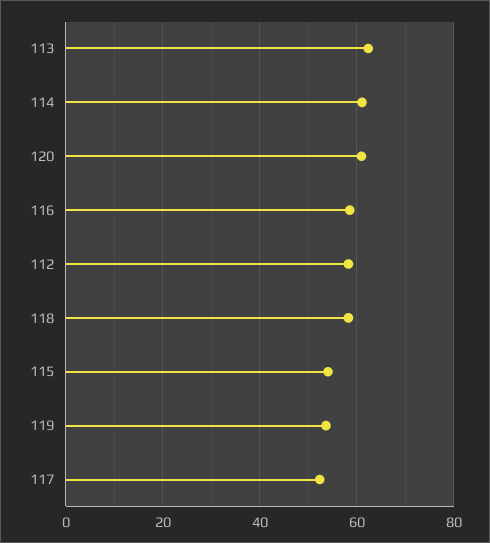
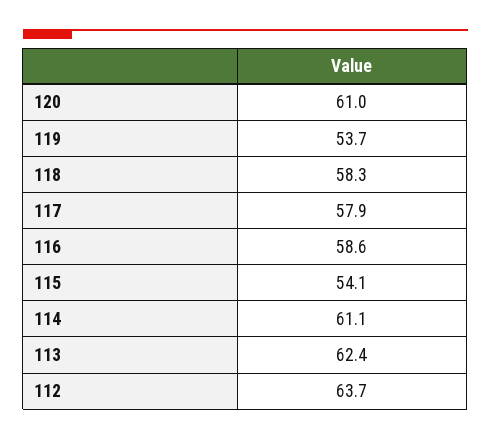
  {
    "113": 62.4,
    "114": 61.1,
    "120": 61,
    "116": 58.6,
-   "112": 58,
+   "112": 63.7,
    "118": 58.3,
    "115": 54.1,
    "119": 53.7,
-   "117": 52
+   "117": 57.9
  }

